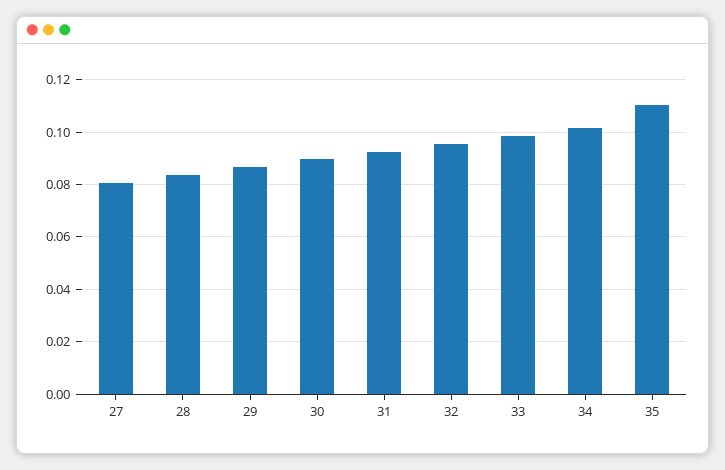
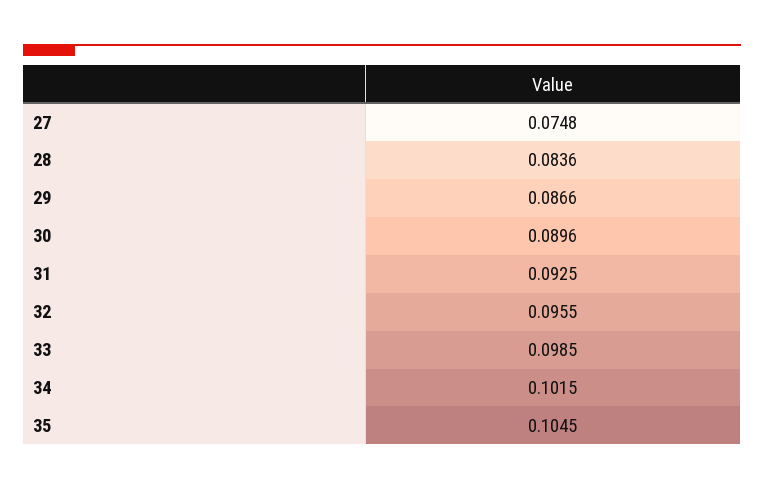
  {
-   "27": 0.08,
+   "27": 0.0748,
    "28": 0.0836,
    "29": 0.0866,
    "30": 0.0896,
    "31": 0.0925,
    "32": 0.0955,
    "33": 0.0985,
    "34": 0.1015,
-   "35": 0.11
+   "35": 0.1045
  }

